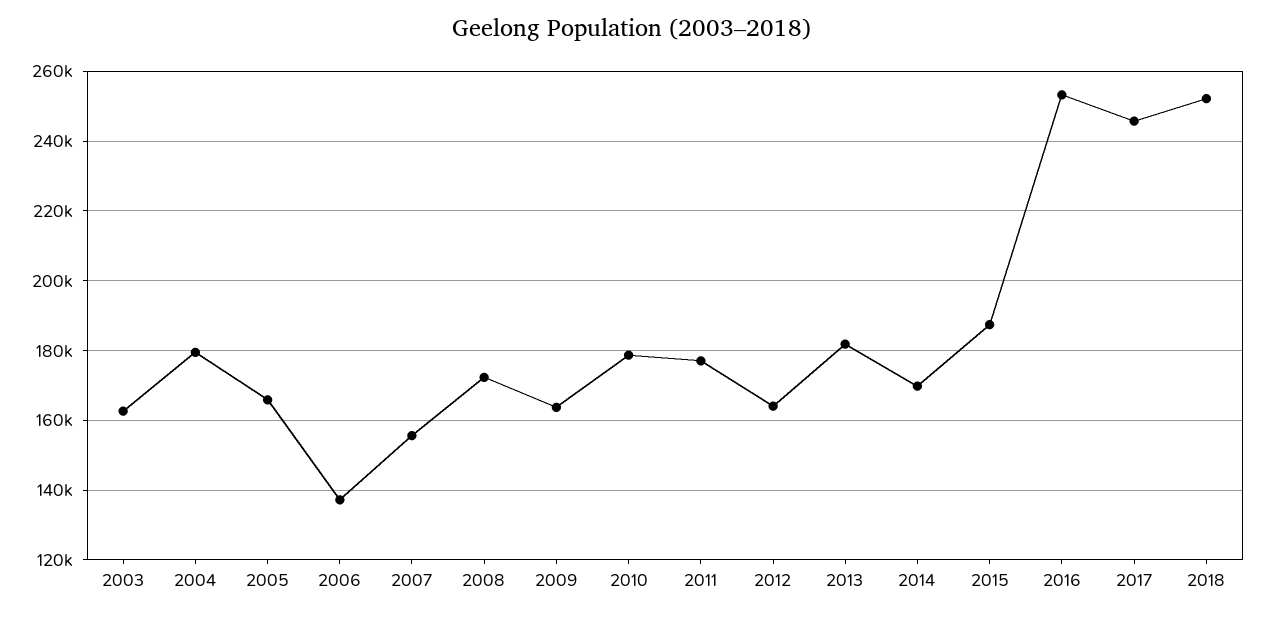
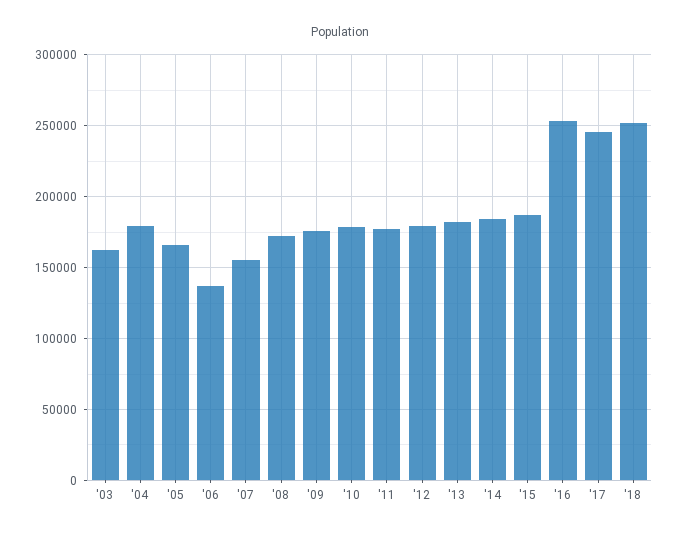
  {
    "2003": 162000,
    "2004": 180000,
    "2005": 166000,
    "2006": 138000,
    "2007": 156000,
    "2008": 172000,
-   "2009": 164000,
+   "2009": 175000,
    "2010": 178000,
    "2011": 178000,
-   "2012": 164000,
+   "2012": 180000,
    "2013": 182000,
-   "2014": 170000,
+   "2014": 185000,
    "2015": 188000,
    "2016": 254000,
    "2017": 246000,
    "2018": 252000
  }

